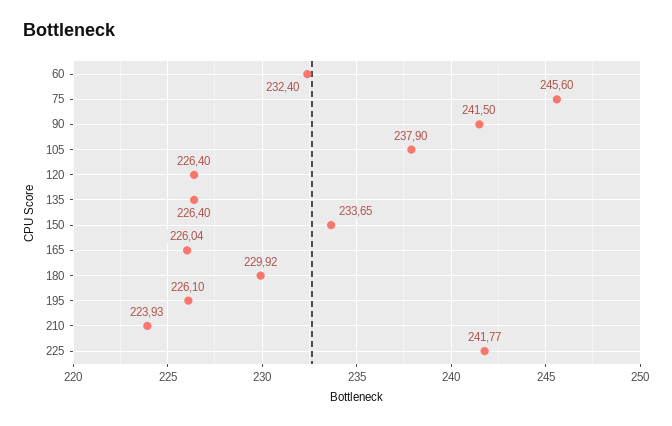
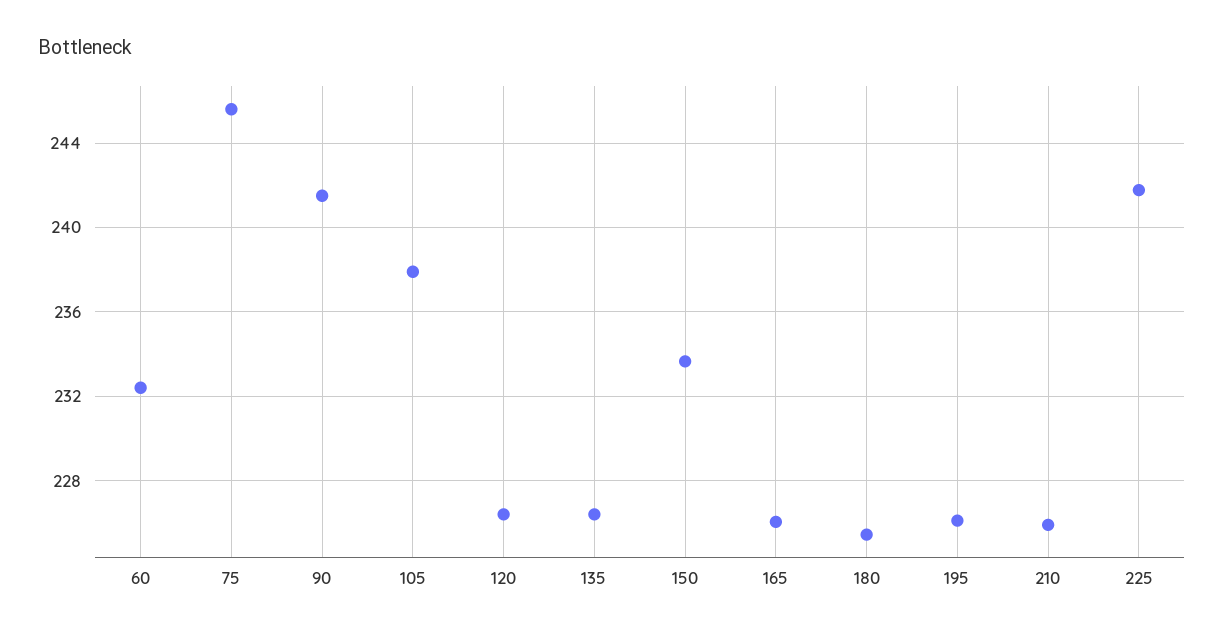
  {
    "60": 232.4,
    "75": 245.6,
    "90": 241.5,
    "105": 237.9,
    "120": 226.4,
    "135": 226.4,
    "150": 233.65,
    "165": 226.04,
-   "180": 229.92,
+   "180": 225.5,
    "195": 226.1,
-   "210": 223.93,
+   "210": 226,
    "225": 241.77
  }

